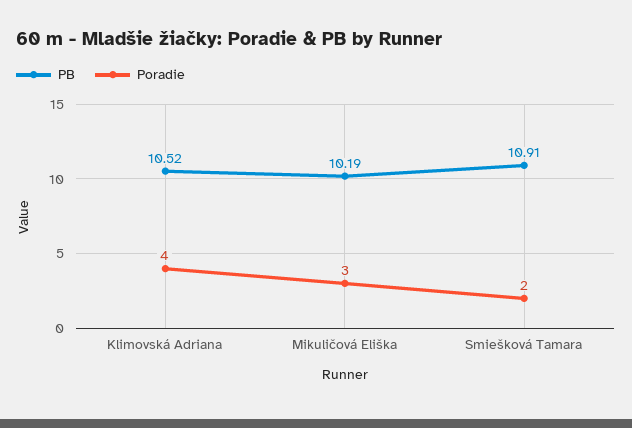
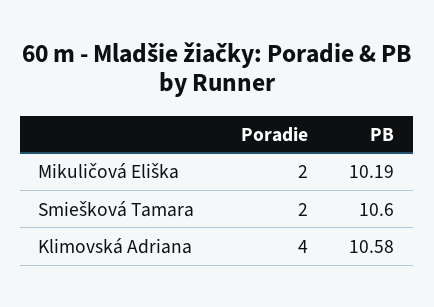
  {
    "PB": {
-     "Klimovská Adriana": 10.52,
+     "Klimovská Adriana": 10.58,
      "Mikuličová Eliška": 10.19,
-     "Smiešková Tamara": 10.91
+     "Smiešková Tamara": 10.6
    },
    "Poradie": {
      "Klimovská Adriana": 4,
-     "Mikuličová Eliška": 3,
+     "Mikuličová Eliška": 2,
      "Smiešková Tamara": 2
    }
  }

